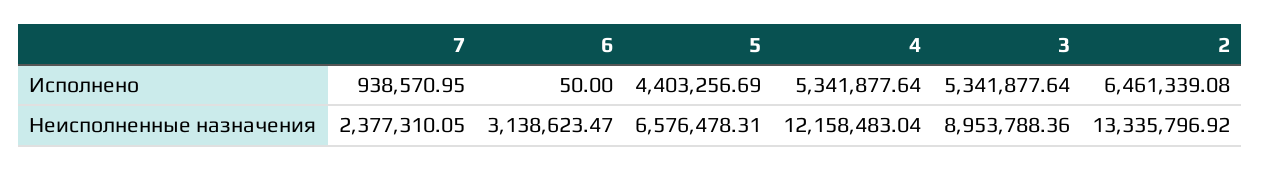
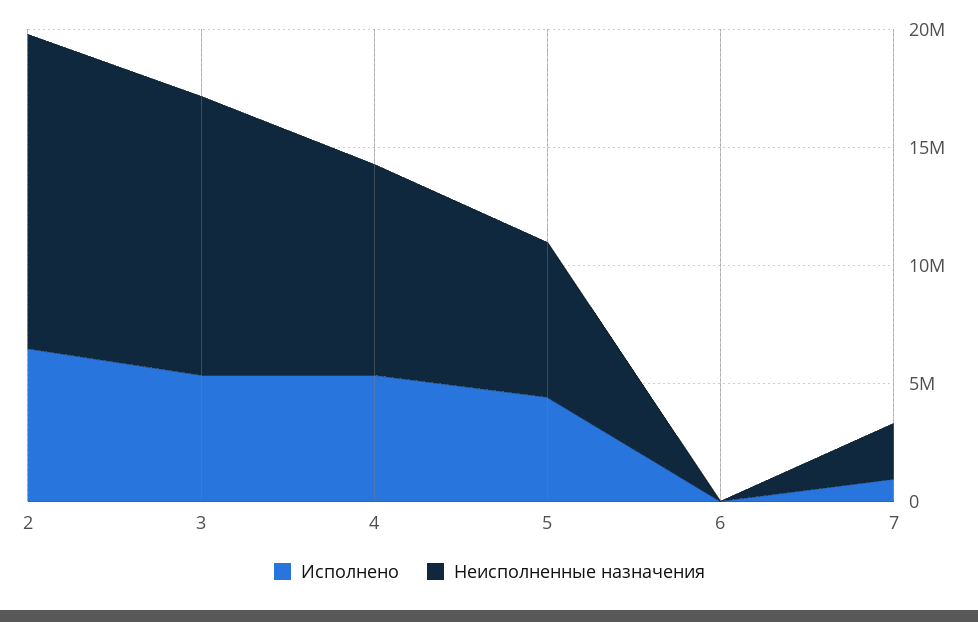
  {
    "Исполнено": {
      "7": 938570.95,
      "6": 50,
      "5": 4403256.69,
      "4": 5341877.64,
      "3": 5341877.64,
      "2": 6461339.08
    },
    "Неисполненные назначения": {
      "7": 2377310.05,
-     "6": 3138623.47,
+     "6": 0,
      "5": 6576478.31,
-     "4": 12158483.04,
+     "4": 9000000,
-     "3": 8953788.36,
+     "3": 12000000,
      "2": 13335796.92
    }
  }

